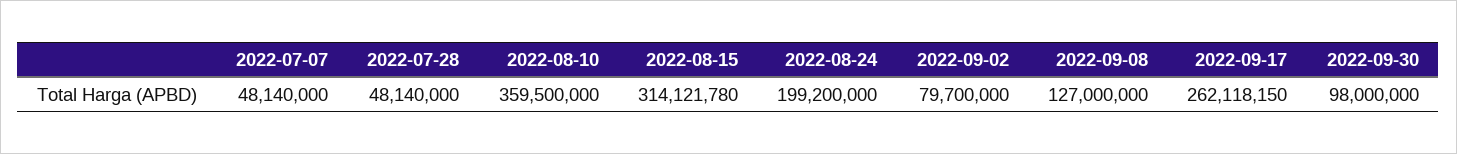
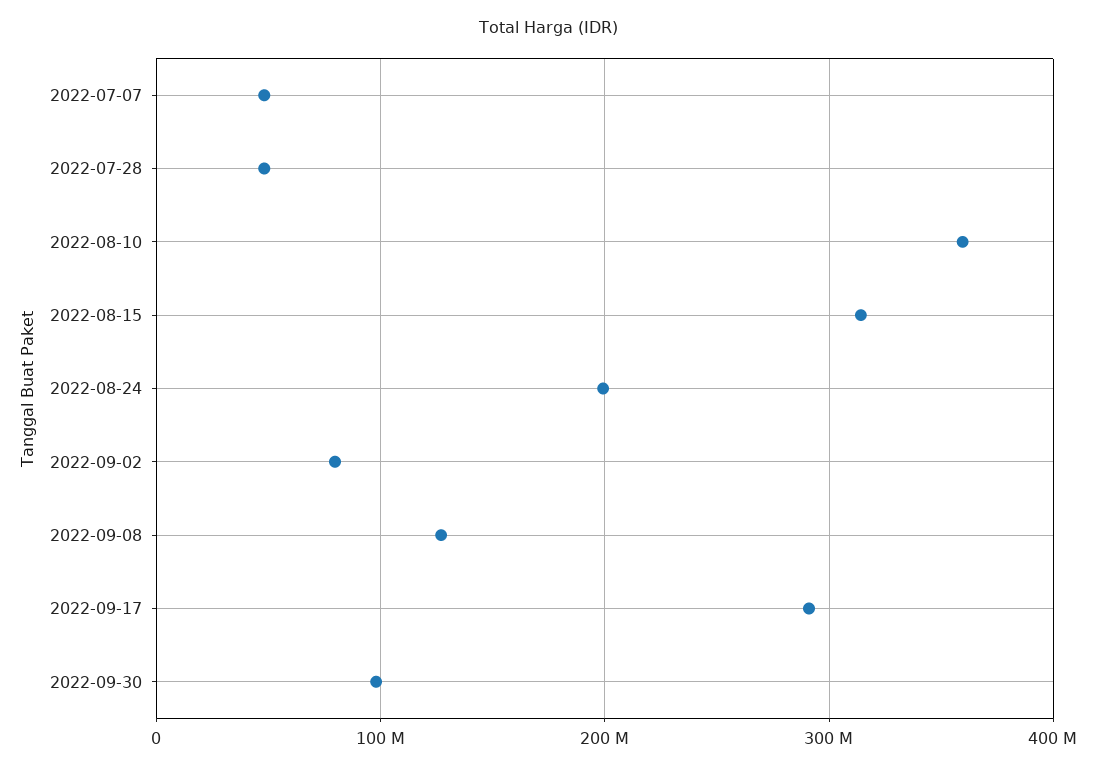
  {
    "2022-07-07": 48140000,
    "2022-07-28": 48140000,
    "2022-08-10": 359500000,
    "2022-08-15": 314121780,
    "2022-08-24": 199200000,
    "2022-09-02": 79700000,
    "2022-09-08": 127000000,
-   "2022-09-17": 262118150,
+   "2022-09-17": 290000000,
    "2022-09-30": 98000000
  }

